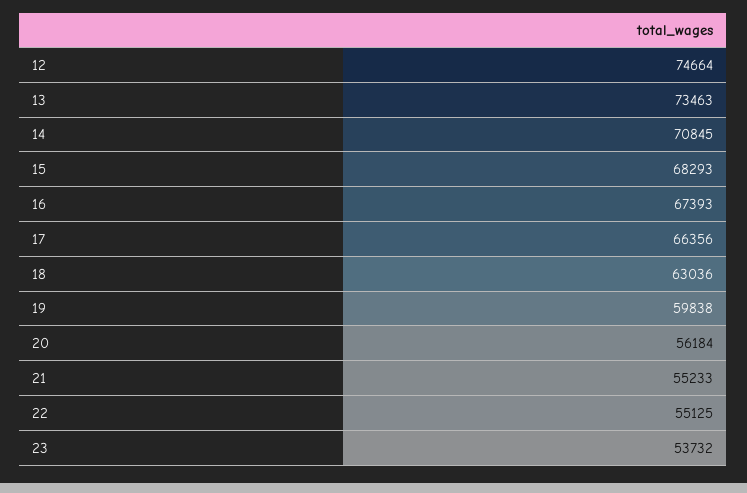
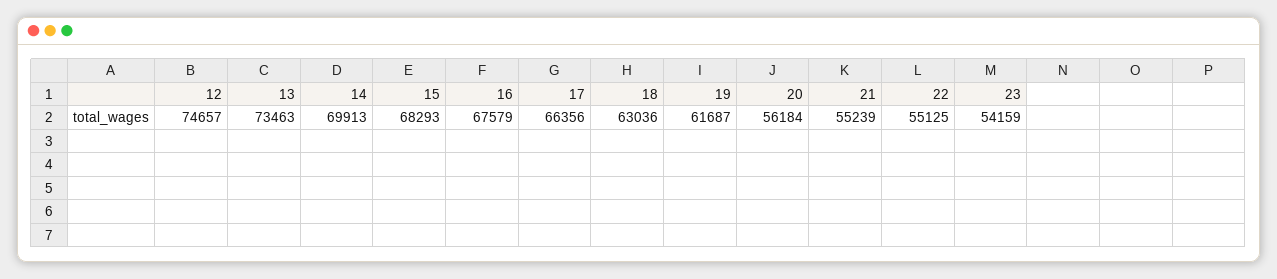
  {
-   "12": 74664,
+   "12": 74657,
    "13": 73463,
-   "14": 70845,
+   "14": 69913,
    "15": 68293,
-   "16": 67393,
+   "16": 67579,
    "17": 66356,
    "18": 63036,
-   "19": 59838,
+   "19": 61687,
    "20": 56184,
-   "21": 55233,
+   "21": 55239,
    "22": 55125,
-   "23": 53732
+   "23": 54159
  }

